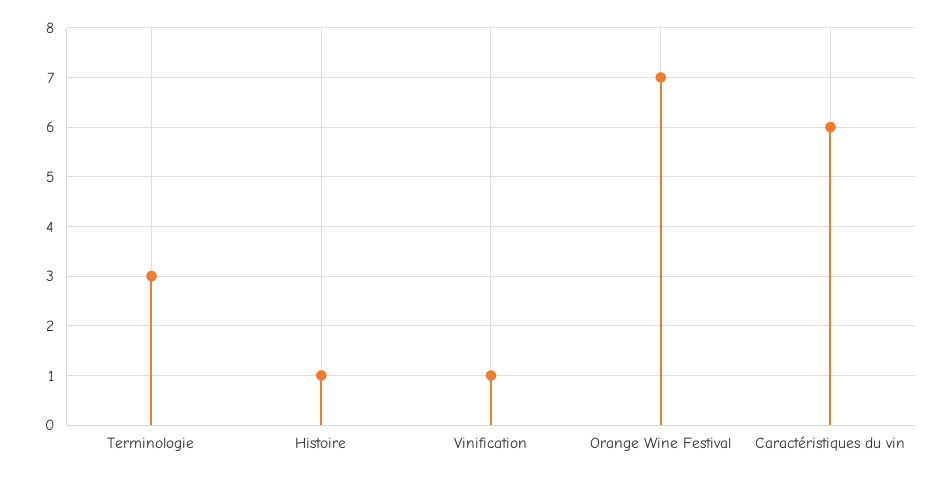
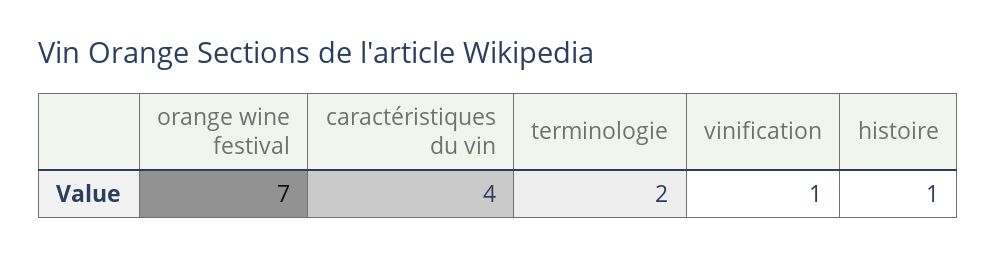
  {
-   "Terminologie": 3,
+   "Terminologie": 2,
    "Histoire": 1,
    "Vinification": 1,
    "Orange Wine Festival": 7,
-   "Caractéristiques du vin": 6
+   "Caractéristiques du vin": 4
  }

